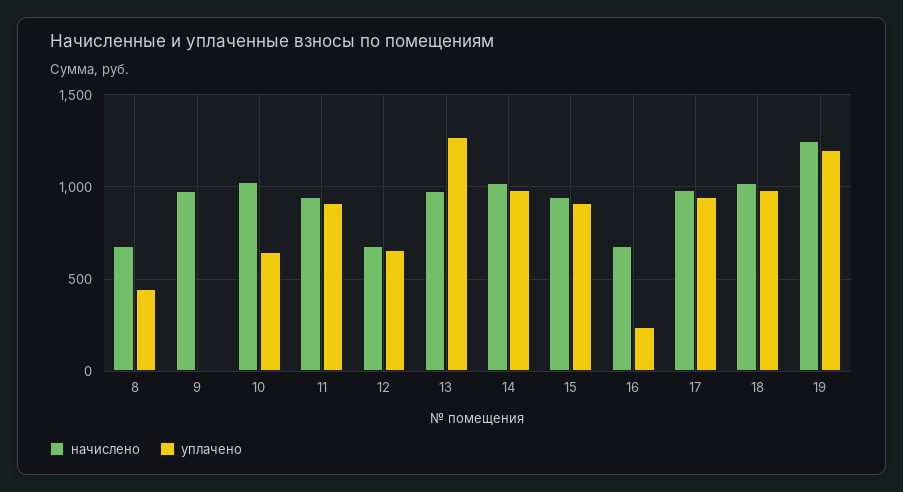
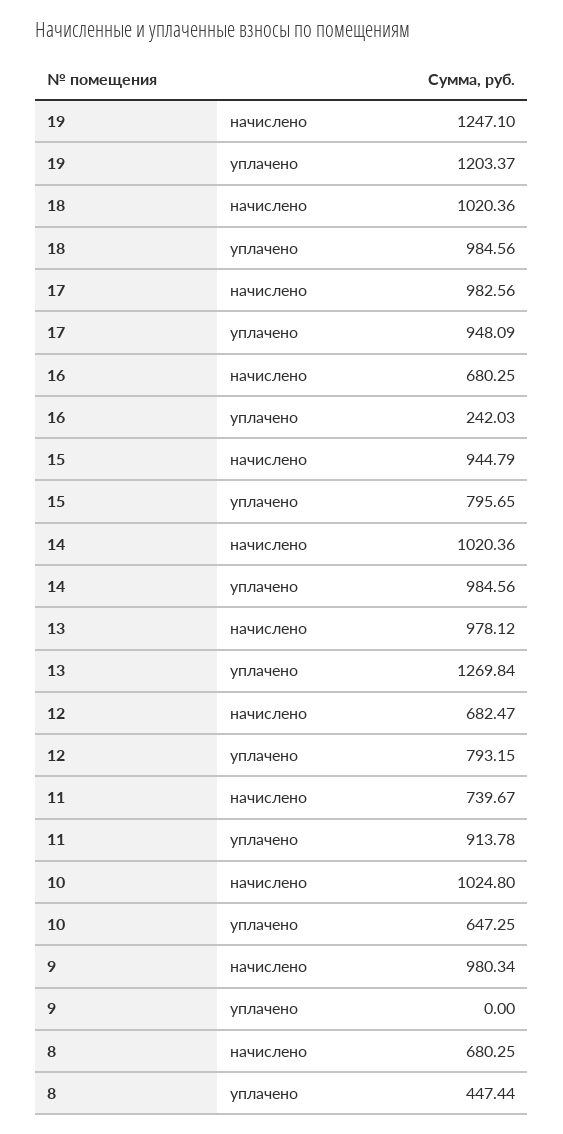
  {
    "начислено": {
      "8": 680.25,
      "9": 980.34,
      "10": 1024.8,
-     "11": 950,
+     "11": 739.67,
      "12": 682.47,
      "13": 978.12,
      "14": 1020.36,
      "15": 944.79,
      "16": 680.25,
      "17": 982.56,
      "18": 1020.36,
      "19": 1247.1
    },
    "уплачено": {
      "8": 447.44,
      "9": 0,
      "10": 647.25,
      "11": 913.78,
-     "12": 650,
+     "12": 793.15,
      "13": 1269.84,
      "14": 984.56,
-     "15": 900,
+     "15": 795.65,
      "16": 242.03,
      "17": 948.09,
      "18": 984.56,
      "19": 1203.37
    }
  }

